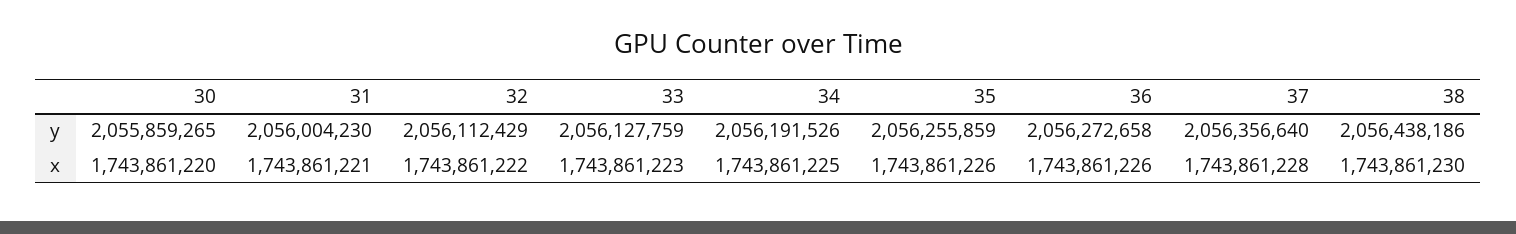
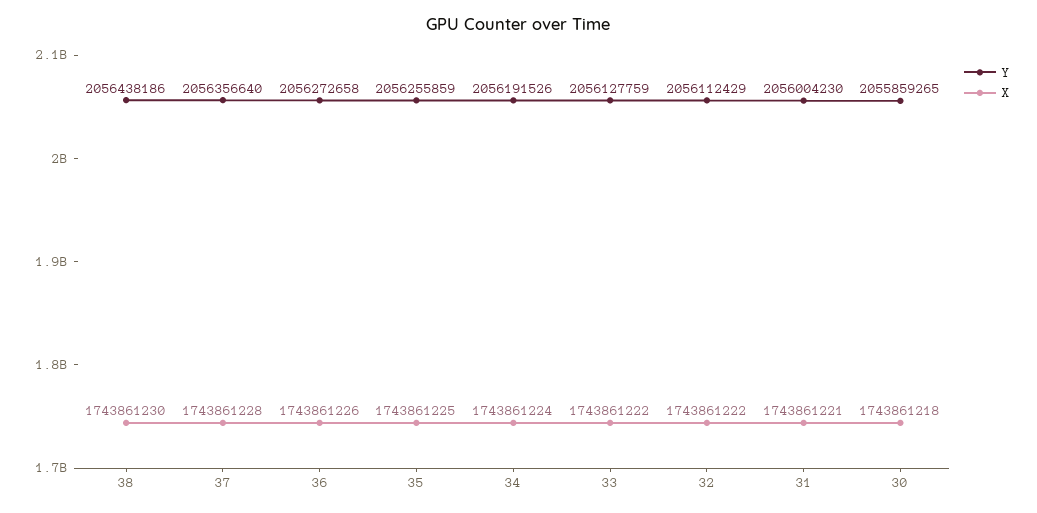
  {
    "y": {
      "30": 2055859265,
      "31": 2056004230,
      "32": 2056112429,
      "33": 2056127759,
      "34": 2056191526,
      "35": 2056255859,
      "36": 2056272658,
      "37": 2056356640,
      "38": 2056438186
    },
    "x": {
-     "30": 1743861220,
+     "30": 1743861218,
      "31": 1743861221,
      "32": 1743861222,
-     "33": 1743861223,
+     "33": 1743861222,
-     "34": 1743861225,
+     "34": 1743861224,
-     "35": 1743861226,
+     "35": 1743861225,
      "36": 1743861226,
      "37": 1743861228,
      "38": 1743861230
    }
  }

